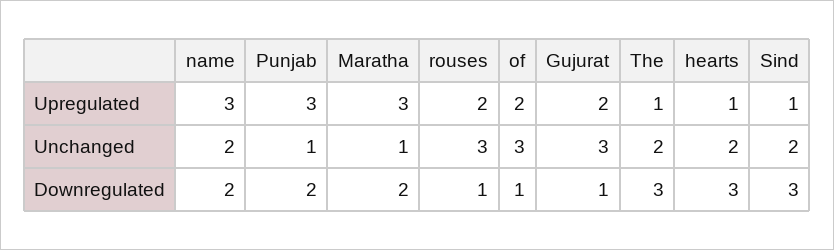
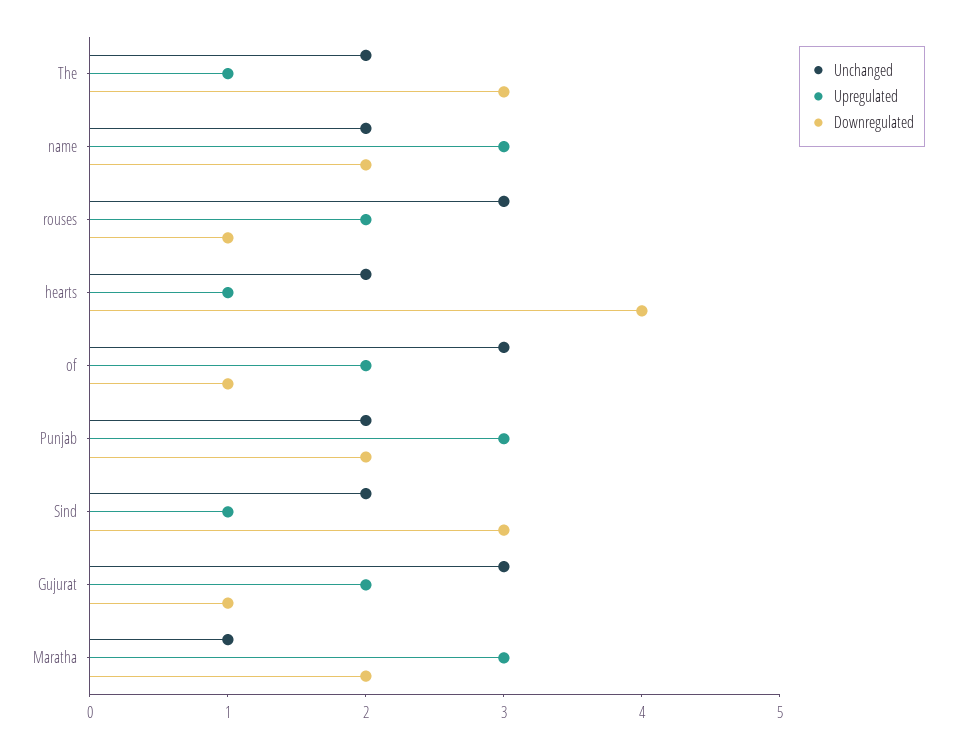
  {
    "Upregulated": {
      "name": 3,
      "Punjab": 3,
      "Maratha": 3,
      "rouses": 2,
      "of": 2,
      "Gujurat": 2,
      "The": 1,
      "hearts": 1,
      "Sind": 1
    },
    "Unchanged": {
      "name": 2,
-     "Punjab": 1,
+     "Punjab": 2,
      "Maratha": 1,
      "rouses": 3,
      "of": 3,
      "Gujurat": 3,
      "The": 2,
      "hearts": 2,
      "Sind": 2
    },
    "Downregulated": {
      "name": 2,
      "Punjab": 2,
      "Maratha": 2,
      "rouses": 1,
      "of": 1,
      "Gujurat": 1,
      "The": 3,
-     "hearts": 3,
+     "hearts": 4,
      "Sind": 3
    }
  }

